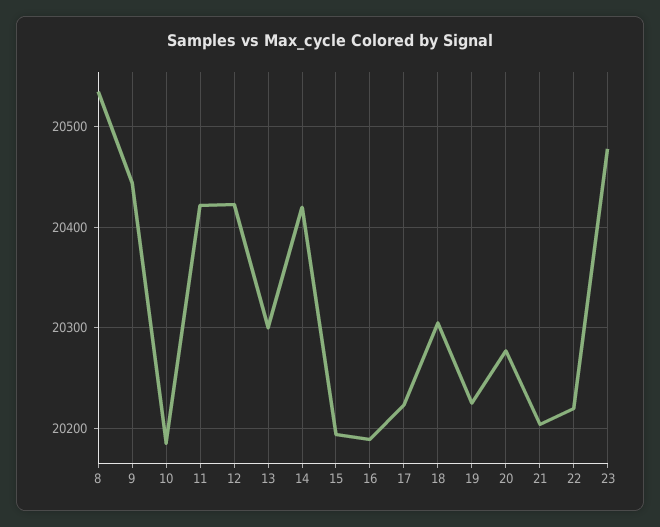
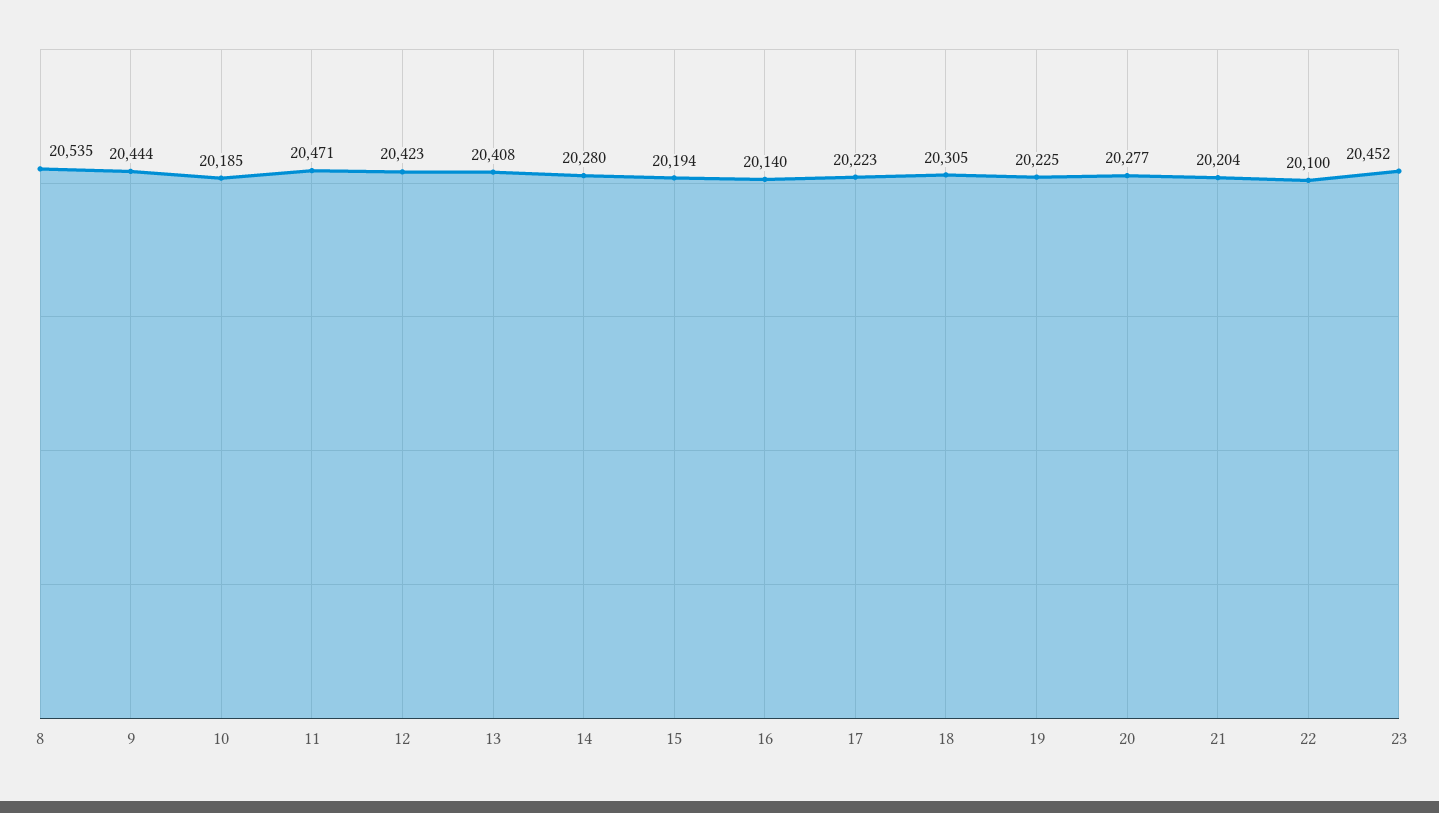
  {
    "8": 20535,
    "9": 20444,
    "10": 20185,
-   "11": 20420,
+   "11": 20471,
    "12": 20423,
-   "13": 20300,
+   "13": 20408,
-   "14": 20420,
+   "14": 20280,
    "15": 20194,
-   "16": 20190,
+   "16": 20140,
    "17": 20223,
    "18": 20305,
    "19": 20225,
    "20": 20277,
    "21": 20204,
-   "22": 20220,
+   "22": 20100,
-   "23": 20480
+   "23": 20452
  }

